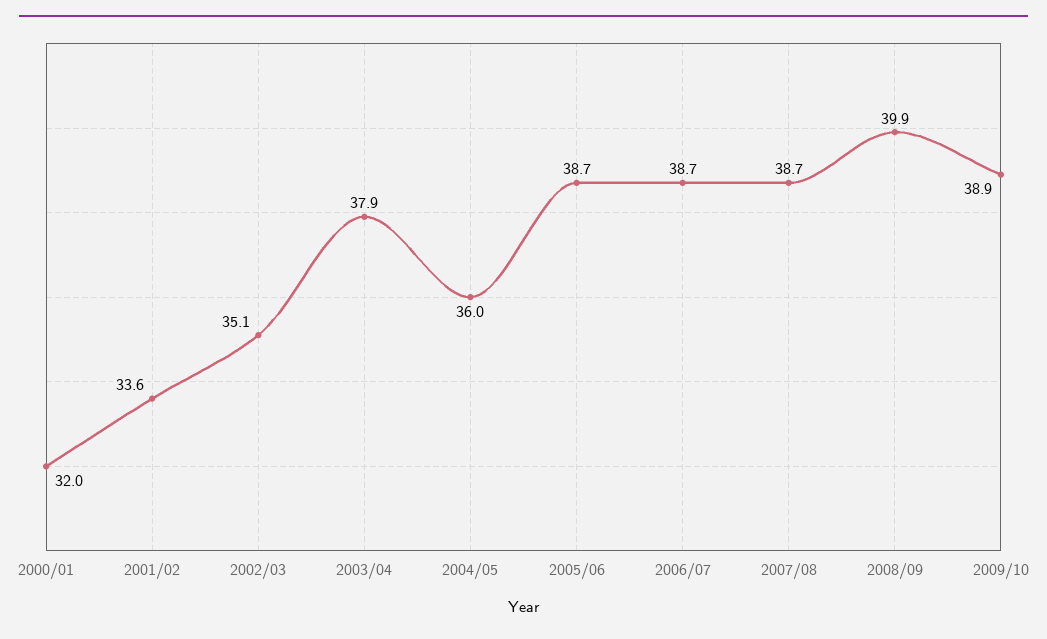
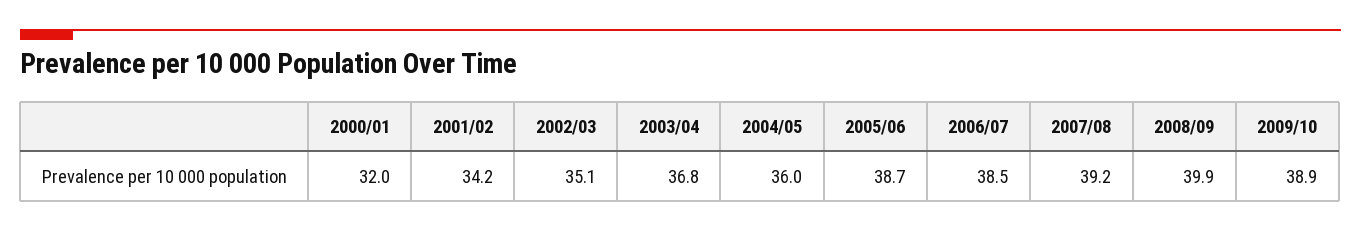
  {
    "2000/01": 32,
-   "2001/02": 33.6,
+   "2001/02": 34.2,
    "2002/03": 35.1,
-   "2003/04": 37.9,
+   "2003/04": 36.8,
    "2004/05": 36,
    "2005/06": 38.7,
-   "2006/07": 38.7,
+   "2006/07": 38.5,
-   "2007/08": 38.7,
+   "2007/08": 39.2,
    "2008/09": 39.9,
    "2009/10": 38.9
  }

